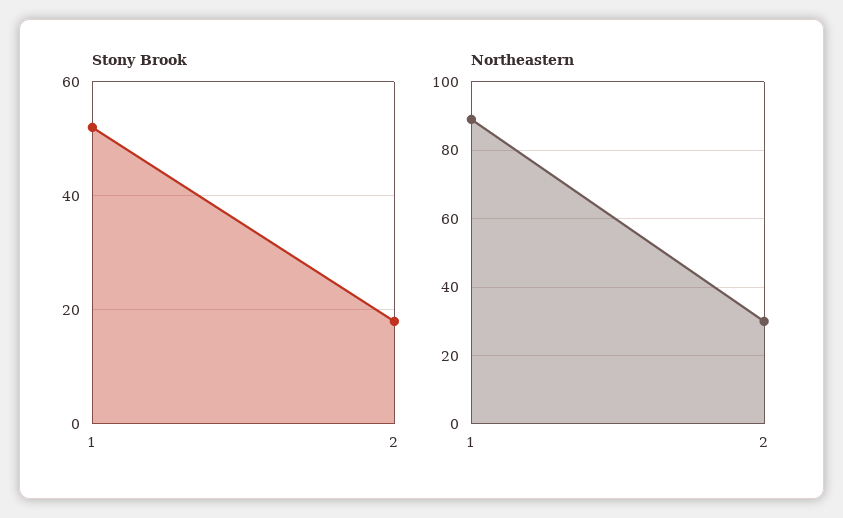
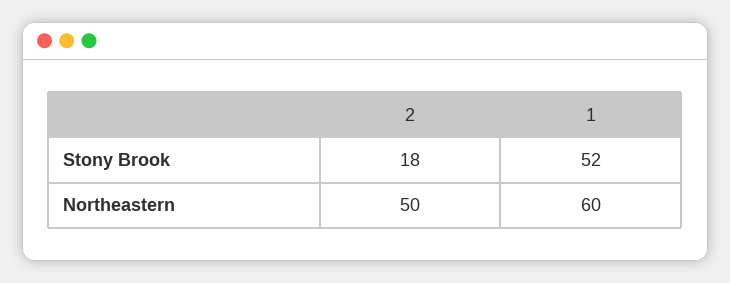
  {
    "Stony Brook": {
      "1": 52,
      "2": 18
    },
    "Northeastern": {
-     "1": 90,
+     "1": 60,
-     "2": 30
+     "2": 50
    }
  }

